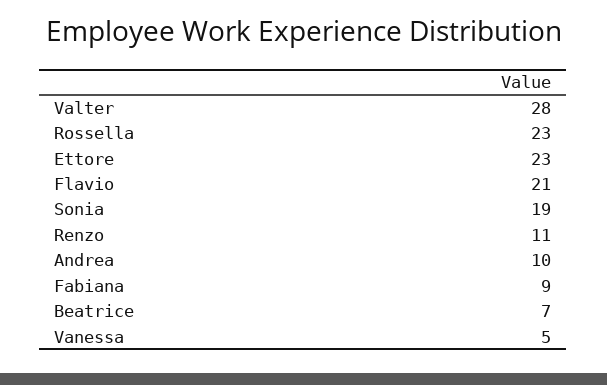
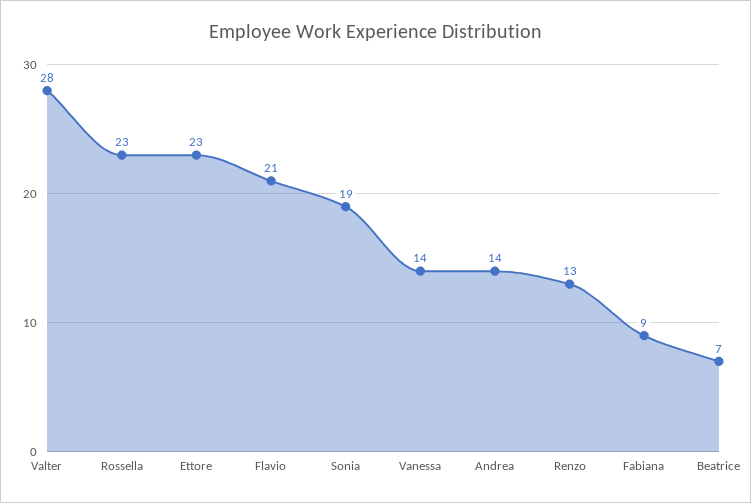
  {
    "Valter": 28,
    "Rossella": 23,
    "Ettore": 23,
    "Flavio": 21,
    "Sonia": 19,
-   "Renzo": 11,
+   "Renzo": 13,
-   "Andrea": 10,
+   "Andrea": 14,
    "Fabiana": 9,
    "Beatrice": 7,
-   "Vanessa": 5
+   "Vanessa": 14
  }

